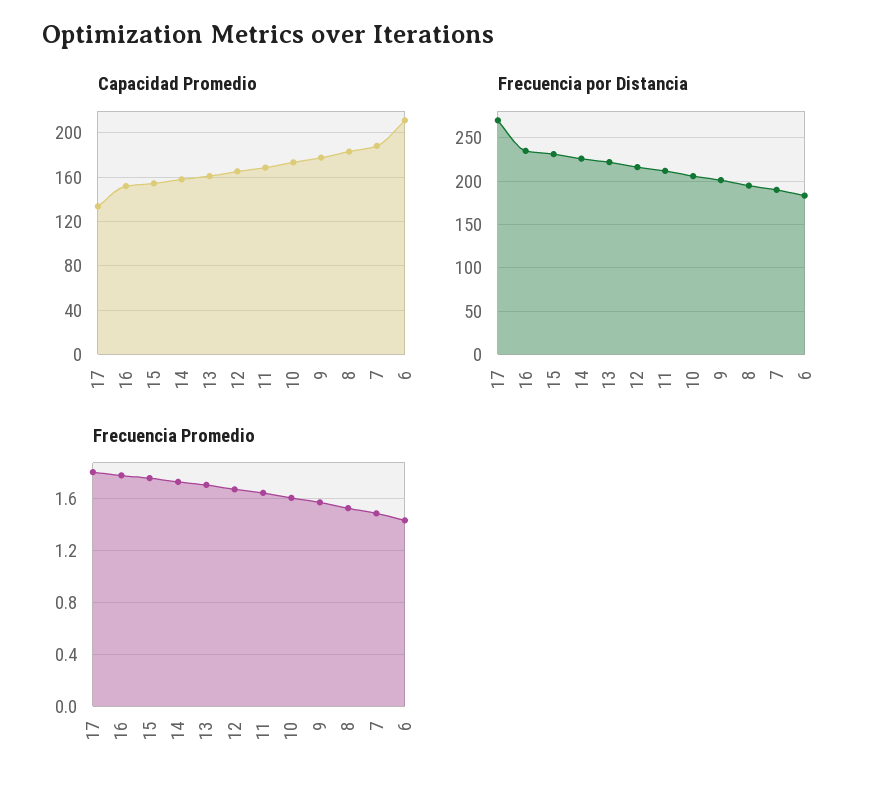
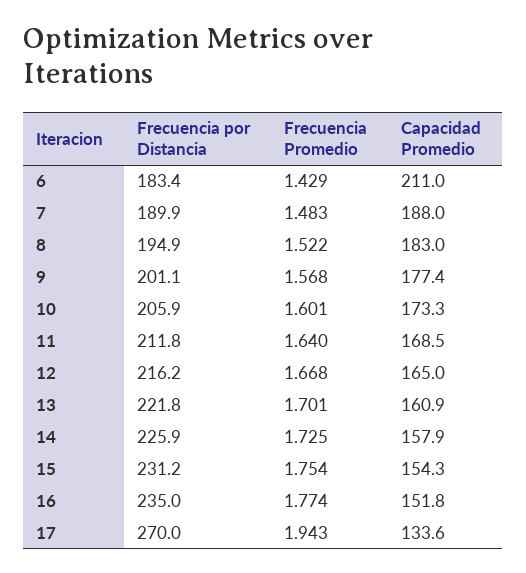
  {
    "Capacidad Promedio": {
      "17": 133.6,
      "16": 151.8,
      "15": 154.3,
      "14": 157.9,
      "13": 160.9,
      "12": 165,
      "11": 168.5,
      "10": 173.3,
      "9": 177.4,
      "8": 183,
      "7": 188,
      "6": 211
    },
    "Frecuencia por Distancia": {
      "17": 270,
      "16": 235,
      "15": 231.2,
      "14": 225.9,
      "13": 221.8,
      "12": 216.2,
      "11": 211.8,
      "10": 205.9,
      "9": 201.1,
      "8": 194.9,
      "7": 189.9,
      "6": 183.4
    },
    "Frecuencia Promedio": {
-     "17": 1.8,
+     "17": 1.943,
      "16": 1.774,
      "15": 1.754,
      "14": 1.725,
      "13": 1.701,
      "12": 1.668,
      "11": 1.64,
      "10": 1.601,
      "9": 1.568,
      "8": 1.522,
      "7": 1.483,
      "6": 1.429
    }
  }

